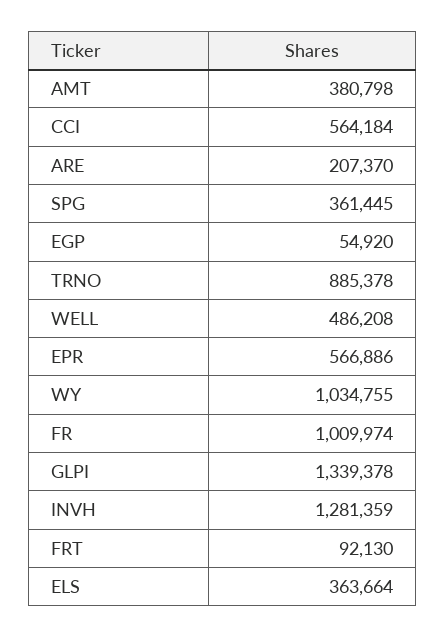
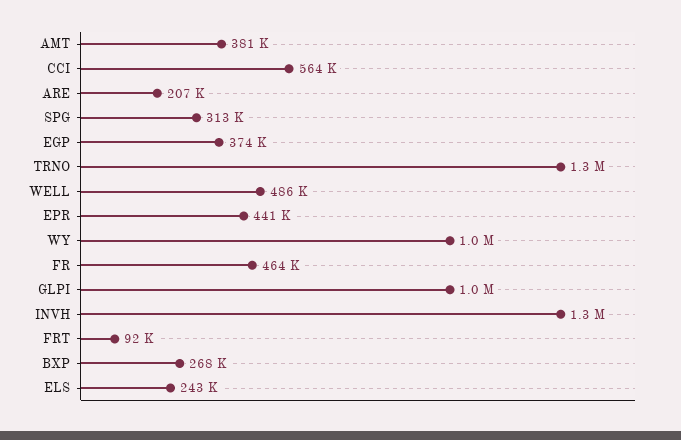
  {
    "AMT": 380798,
    "CCI": 564184,
    "ARE": 207370,
-   "SPG": 361445,
+   "SPG": 313000,
-   "EGP": 54920,
+   "EGP": 374000,
-   "TRNO": 885378,
+   "TRNO": 1300000,
    "WELL": 486208,
-   "EPR": 566886,
+   "EPR": 441000,
    "WY": 1034755,
-   "FR": 1009974,
+   "FR": 464000,
-   "GLPI": 1339378,
+   "GLPI": 1000000,
    "INVH": 1281359,
    "FRT": 92130,
-   "ELS": 363664
+   "ELS": 243000,
+   "BXP": 268000
  }

